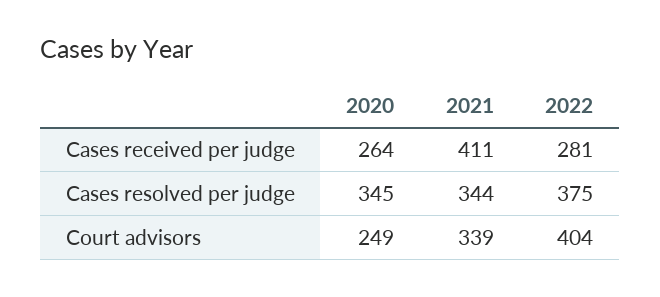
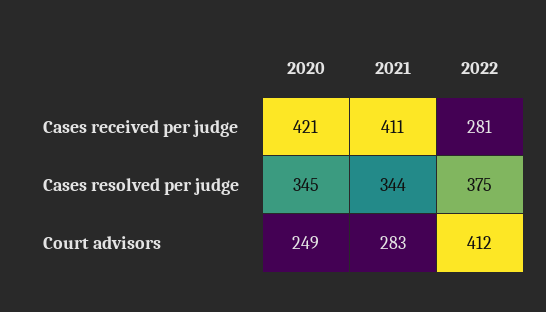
  {
    "2020": {
-     "Cases received per judge": 264,
+     "Cases received per judge": 421,
      "Cases resolved per judge": 345,
      "Court advisors": 249
    },
    "2021": {
      "Cases received per judge": 411,
      "Cases resolved per judge": 344,
-     "Court advisors": 339
+     "Court advisors": 283
    },
    "2022": {
      "Cases received per judge": 281,
      "Cases resolved per judge": 375,
-     "Court advisors": 404
+     "Court advisors": 412
    }
  }

